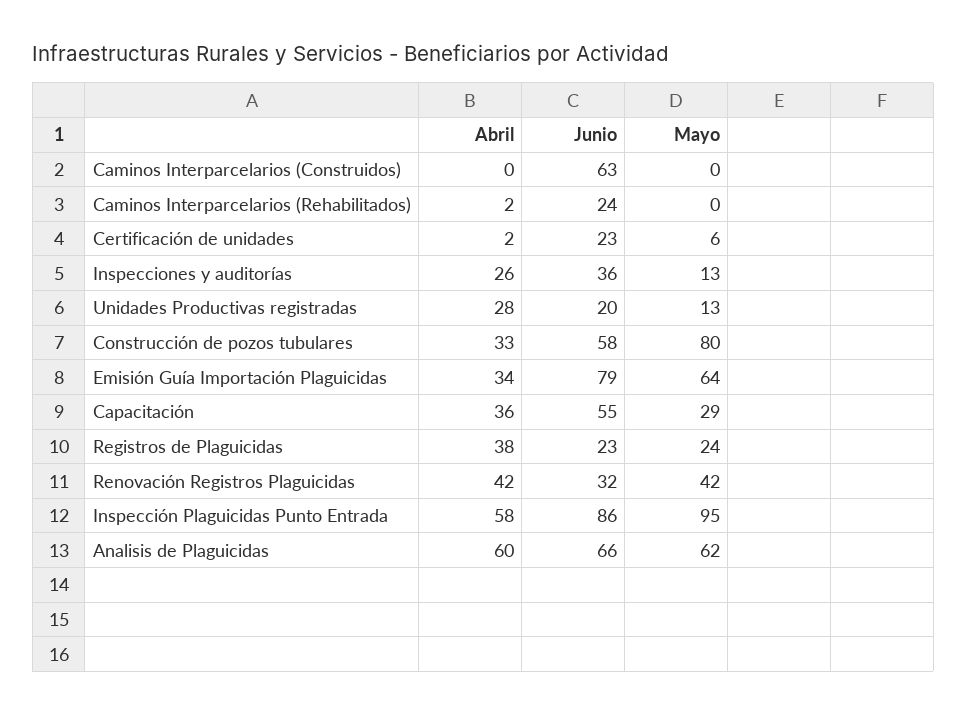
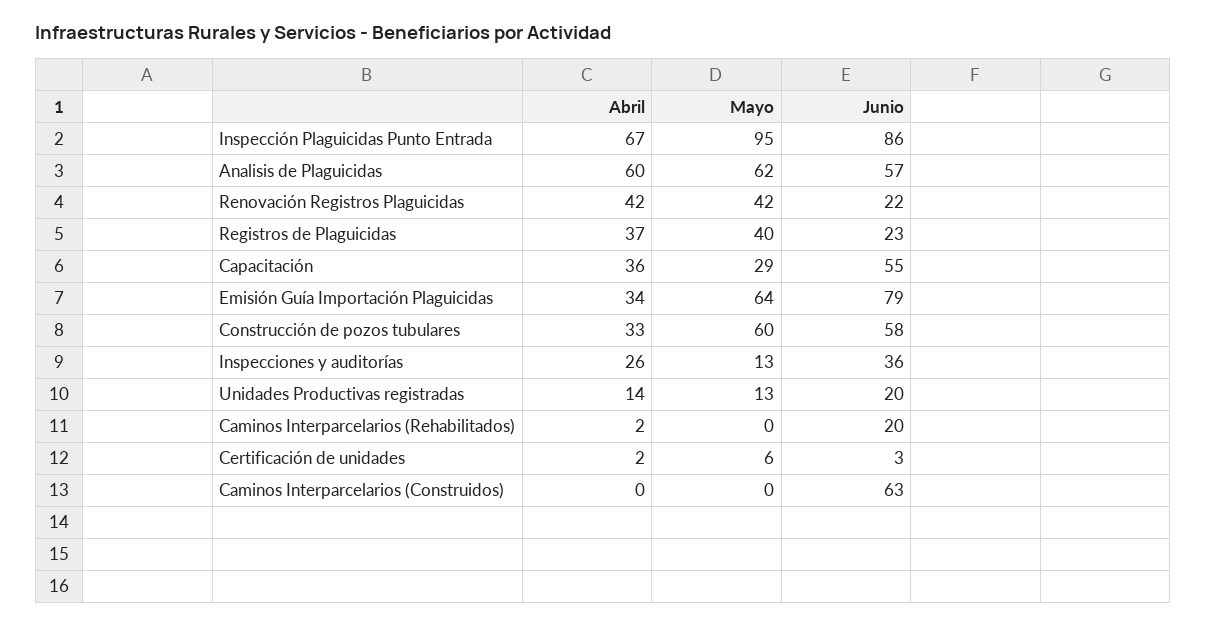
  {
    "Abril": {
      "Caminos Interparcelarios (Construidos)": 0,
      "Caminos Interparcelarios (Rehabilitados)": 2,
      "Certificación de unidades": 2,
      "Inspecciones y auditorías": 26,
-     "Unidades Productivas registradas": 28,
+     "Unidades Productivas registradas": 14,
      "Construcción de pozos tubulares": 33,
      "Emisión Guía Importación Plaguicidas": 34,
      "Capacitación": 36,
-     "Registros de Plaguicidas": 38,
+     "Registros de Plaguicidas": 37,
      "Renovación Registros Plaguicidas": 42,
-     "Inspección Plaguicidas Punto Entrada": 58,
+     "Inspección Plaguicidas Punto Entrada": 67,
      "Analisis de Plaguicidas": 60
    },
    "Junio": {
      "Caminos Interparcelarios (Construidos)": 63,
-     "Caminos Interparcelarios (Rehabilitados)": 24,
+     "Caminos Interparcelarios (Rehabilitados)": 20,
-     "Certificación de unidades": 23,
+     "Certificación de unidades": 3,
      "Inspecciones y auditorías": 36,
      "Unidades Productivas registradas": 20,
      "Construcción de pozos tubulares": 58,
      "Emisión Guía Importación Plaguicidas": 79,
      "Capacitación": 55,
      "Registros de Plaguicidas": 23,
-     "Renovación Registros Plaguicidas": 32,
+     "Renovación Registros Plaguicidas": 22,
      "Inspección Plaguicidas Punto Entrada": 86,
-     "Analisis de Plaguicidas": 66
+     "Analisis de Plaguicidas": 57
    },
    "Mayo": {
      "Caminos Interparcelarios (Construidos)": 0,
      "Caminos Interparcelarios (Rehabilitados)": 0,
      "Certificación de unidades": 6,
      "Inspecciones y auditorías": 13,
      "Unidades Productivas registradas": 13,
-     "Construcción de pozos tubulares": 80,
+     "Construcción de pozos tubulares": 60,
      "Emisión Guía Importación Plaguicidas": 64,
      "Capacitación": 29,
-     "Registros de Plaguicidas": 24,
+     "Registros de Plaguicidas": 40,
      "Renovación Registros Plaguicidas": 42,
      "Inspección Plaguicidas Punto Entrada": 95,
      "Analisis de Plaguicidas": 62
    }
  }

